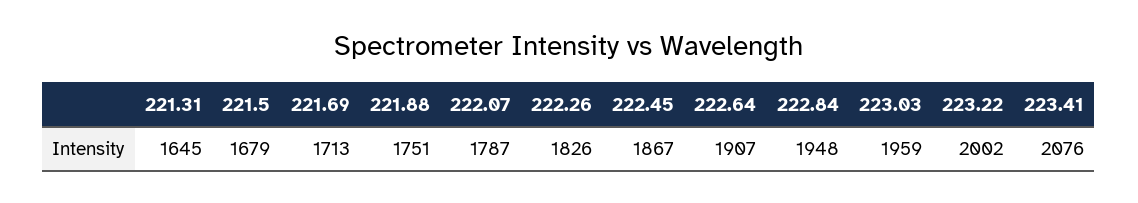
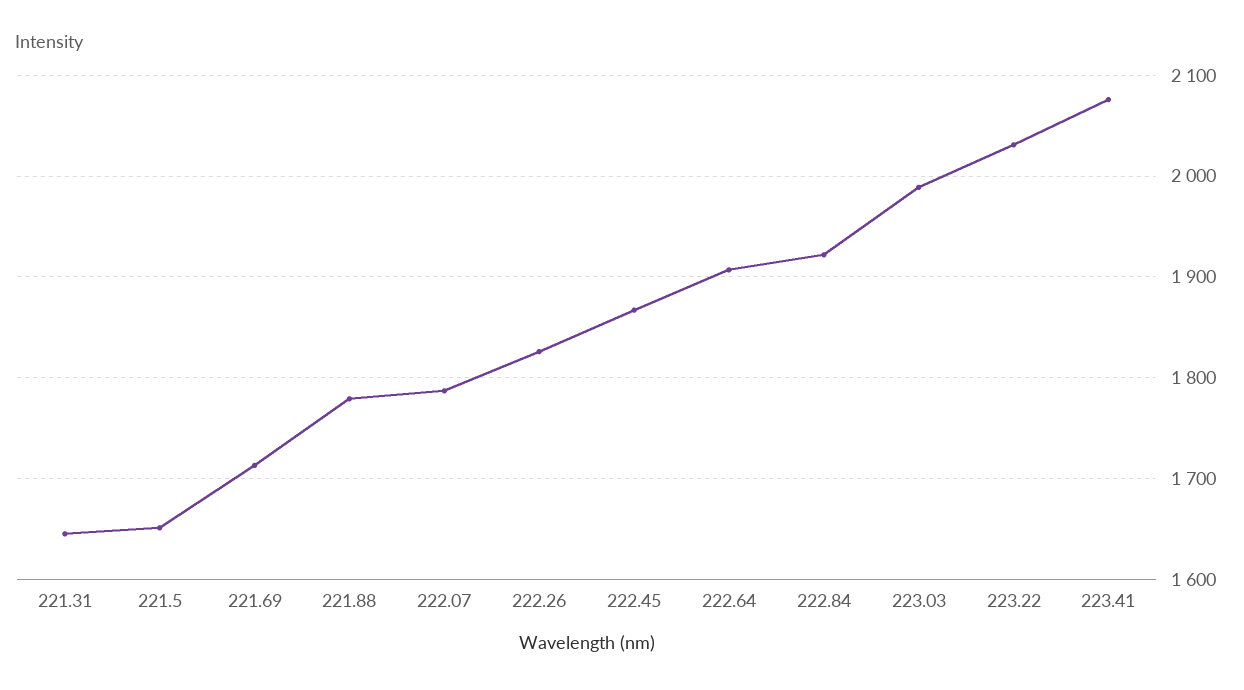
  {
    "221.31": 1645,
-   "221.5": 1679,
+   "221.5": 1650,
    "221.69": 1713,
-   "221.88": 1751,
+   "221.88": 1780,
    "222.07": 1787,
    "222.26": 1826,
    "222.45": 1867,
    "222.64": 1907,
-   "222.84": 1948,
+   "222.84": 1920,
-   "223.03": 1959,
+   "223.03": 1990,
-   "223.22": 2002,
+   "223.22": 2030,
    "223.41": 2076
  }

